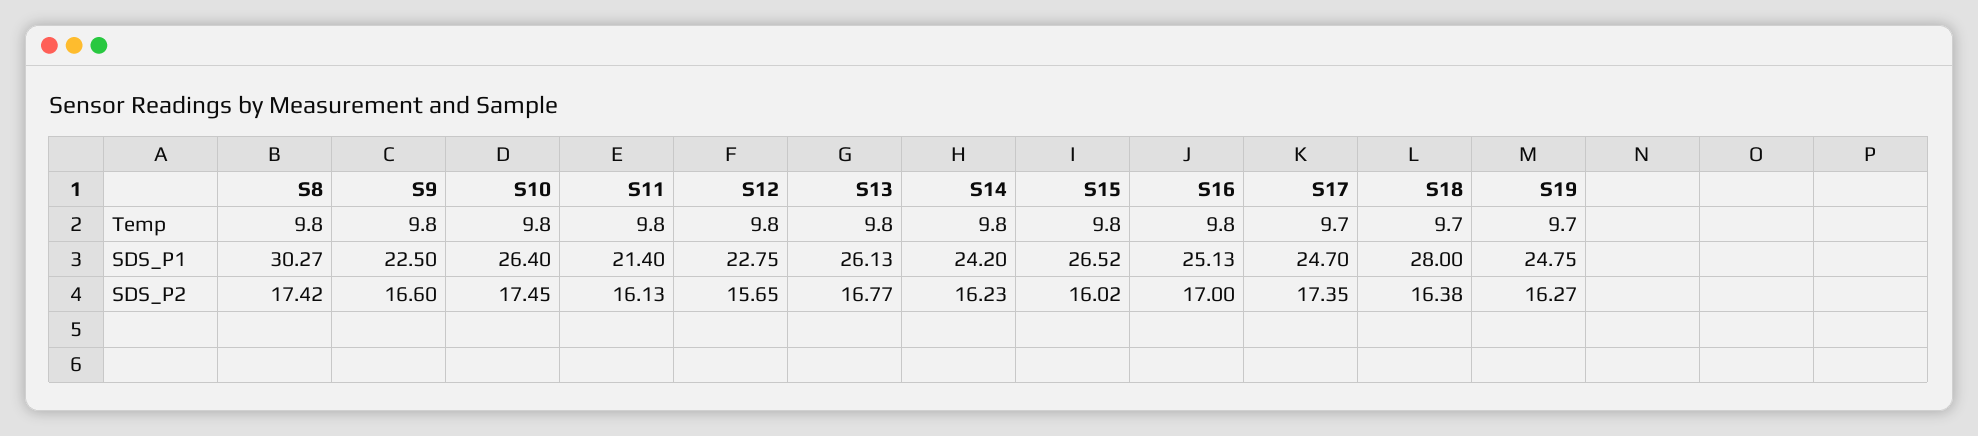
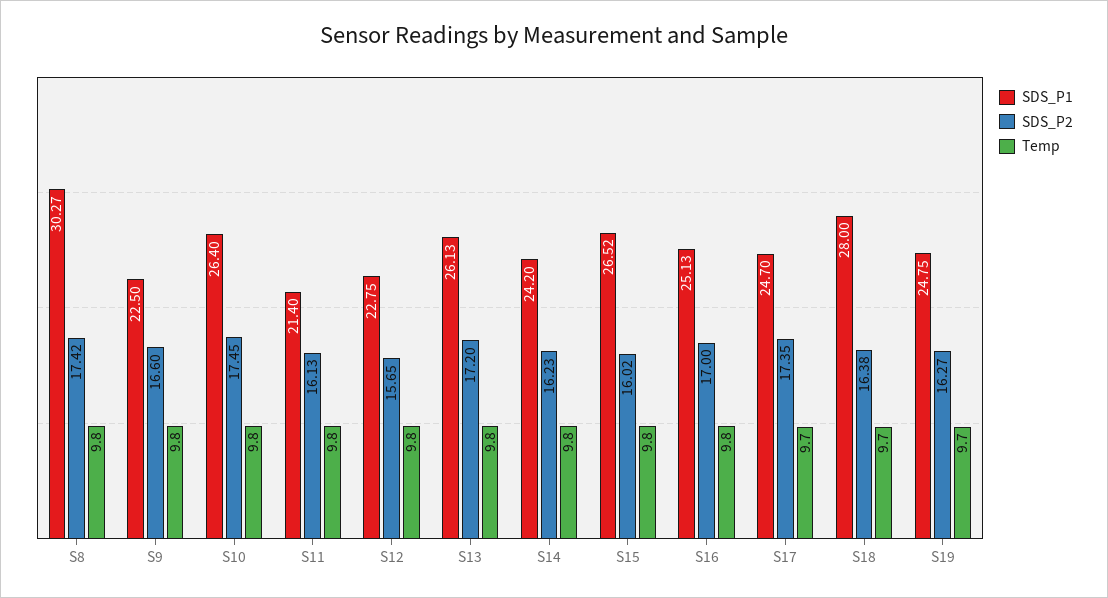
  {
    "Temp": {
      "S8": 9.8,
      "S9": 9.8,
      "S10": 9.8,
      "S11": 9.8,
      "S12": 9.8,
      "S13": 9.8,
      "S14": 9.8,
      "S15": 9.8,
      "S16": 9.8,
      "S17": 9.7,
      "S18": 9.7,
      "S19": 9.7
    },
    "SDS_P1": {
      "S8": 30.27,
      "S9": 22.5,
      "S10": 26.4,
      "S11": 21.4,
      "S12": 22.75,
      "S13": 26.13,
      "S14": 24.2,
      "S15": 26.52,
      "S16": 25.13,
      "S17": 24.7,
      "S18": 28,
      "S19": 24.75
    },
    "SDS_P2": {
      "S8": 17.42,
      "S9": 16.6,
      "S10": 17.45,
      "S11": 16.13,
      "S12": 15.65,
-     "S13": 16.77,
+     "S13": 17.2,
      "S14": 16.23,
      "S15": 16.02,
      "S16": 17,
      "S17": 17.35,
      "S18": 16.38,
      "S19": 16.27
    }
  }

